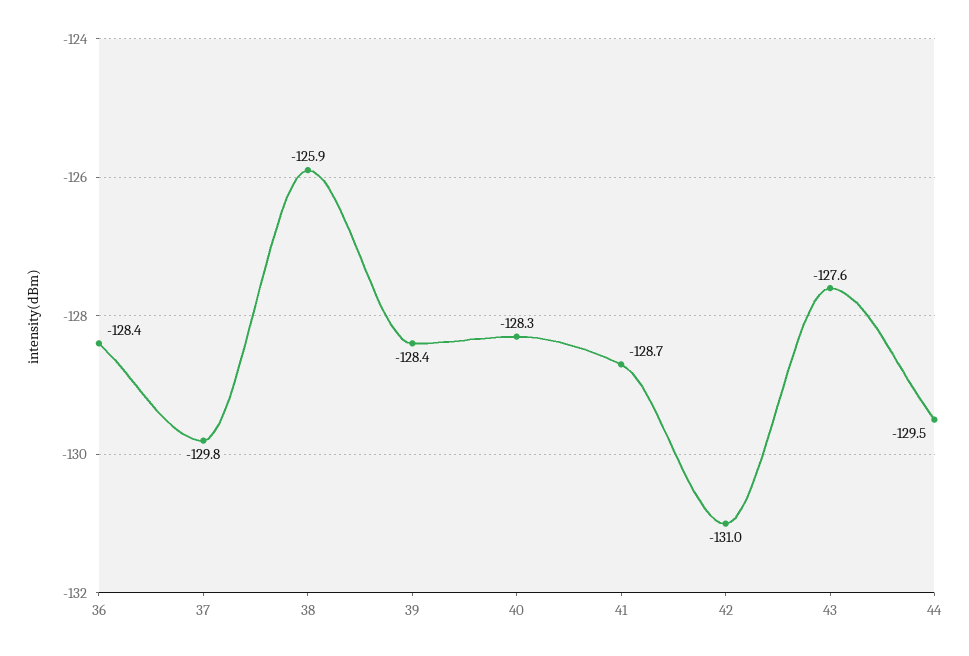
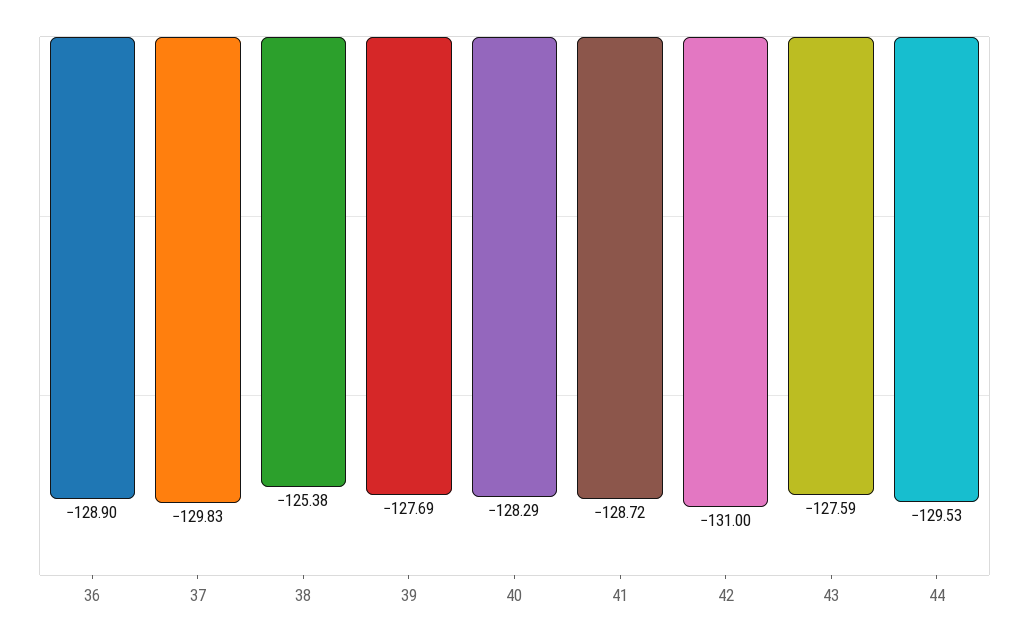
  {
-   "36": -128.4,
+   "36": -128.9,
    "37": -129.83,
-   "38": -125.9,
+   "38": -125.38,
-   "39": -128.4,
+   "39": -127.69,
    "40": -128.29,
    "41": -128.72,
    "42": -131,
    "43": -127.59,
    "44": -129.53
  }

